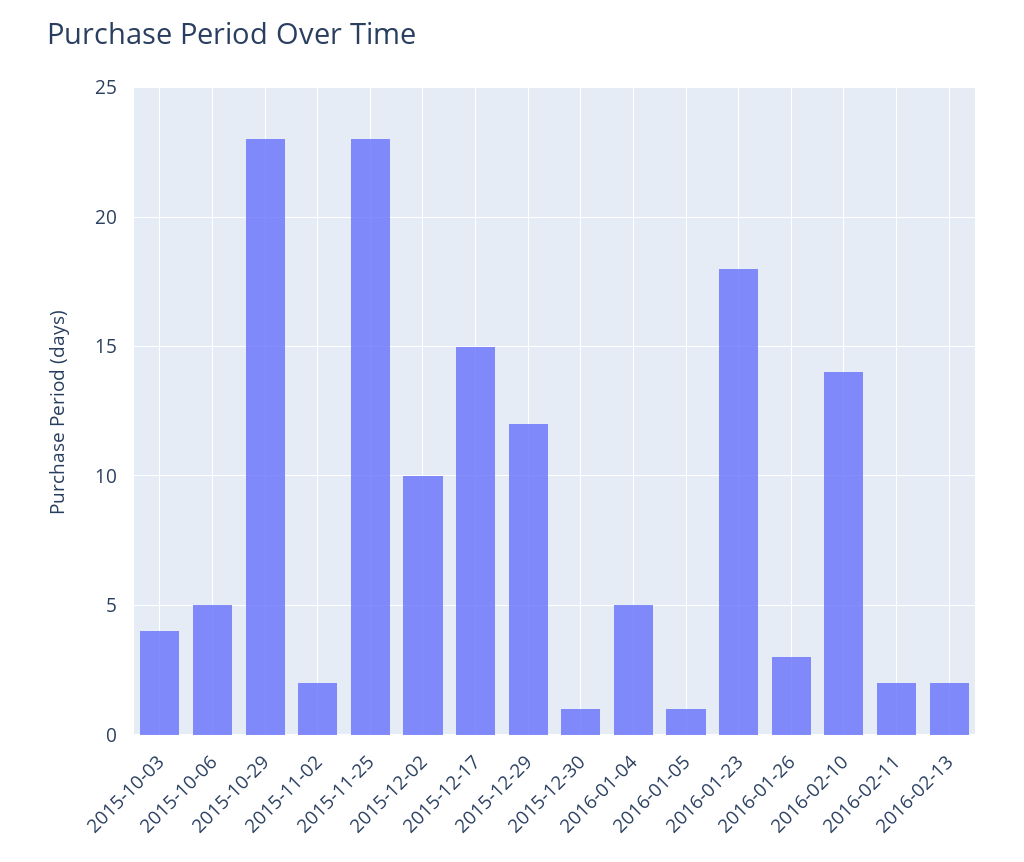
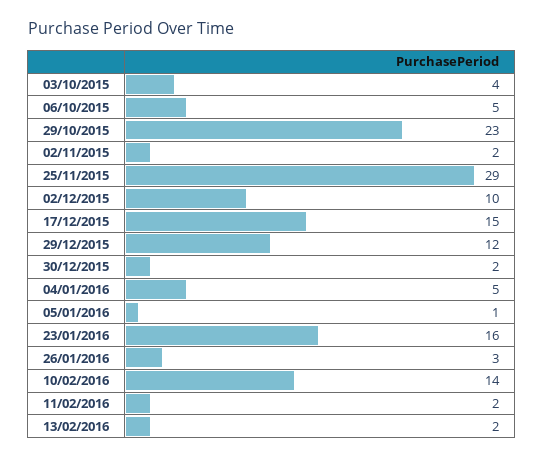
  {
    "2015-10-03": 4,
    "2015-10-06": 5,
    "2015-10-29": 23,
    "2015-11-02": 2,
-   "2015-11-25": 23,
+   "2015-11-25": 29,
    "2015-12-02": 10,
    "2015-12-17": 15,
    "2015-12-29": 12,
-   "2015-12-30": 1,
+   "2015-12-30": 2,
    "2016-01-04": 5,
    "2016-01-05": 1,
-   "2016-01-23": 18,
+   "2016-01-23": 16,
    "2016-01-26": 3,
    "2016-02-10": 14,
    "2016-02-11": 2,
    "2016-02-13": 2
  }

